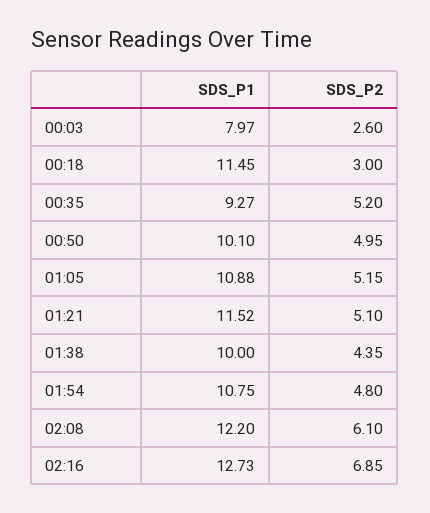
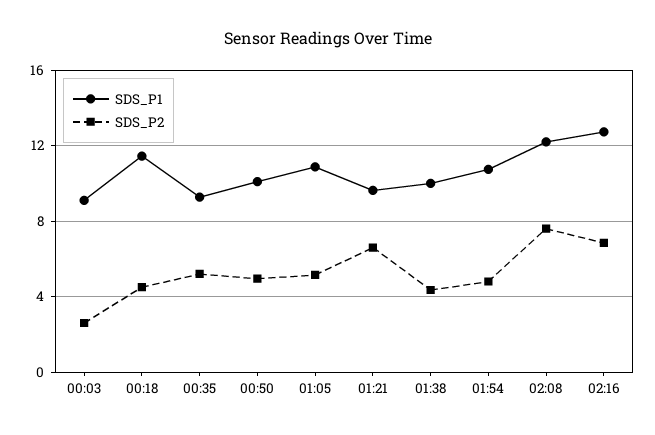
  {
    "SDS_P1": {
-     "00:03": 7.97,
+     "00:03": 9,
      "00:18": 11.45,
      "00:35": 9.27,
      "00:50": 10.1,
      "01:05": 10.88,
-     "01:21": 11.52,
+     "01:21": 9.5,
      "01:38": 10,
      "01:54": 10.75,
      "02:08": 12.2,
      "02:16": 12.73
    },
    "SDS_P2": {
      "00:03": 2.6,
-     "00:18": 3,
+     "00:18": 4.5,
      "00:35": 5.2,
      "00:50": 4.95,
      "01:05": 5.15,
-     "01:21": 5.1,
+     "01:21": 6.5,
      "01:38": 4.35,
      "01:54": 4.8,
-     "02:08": 6.1,
+     "02:08": 7.5,
      "02:16": 6.85
    }
  }

